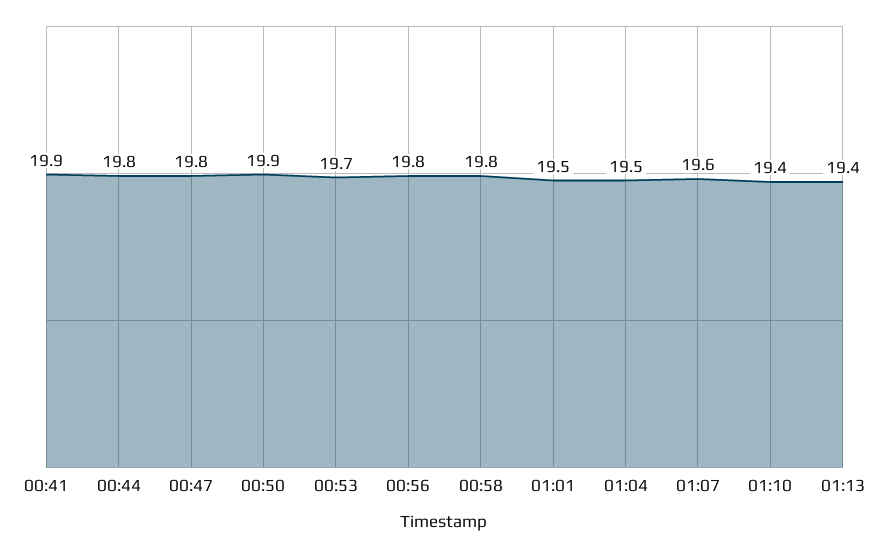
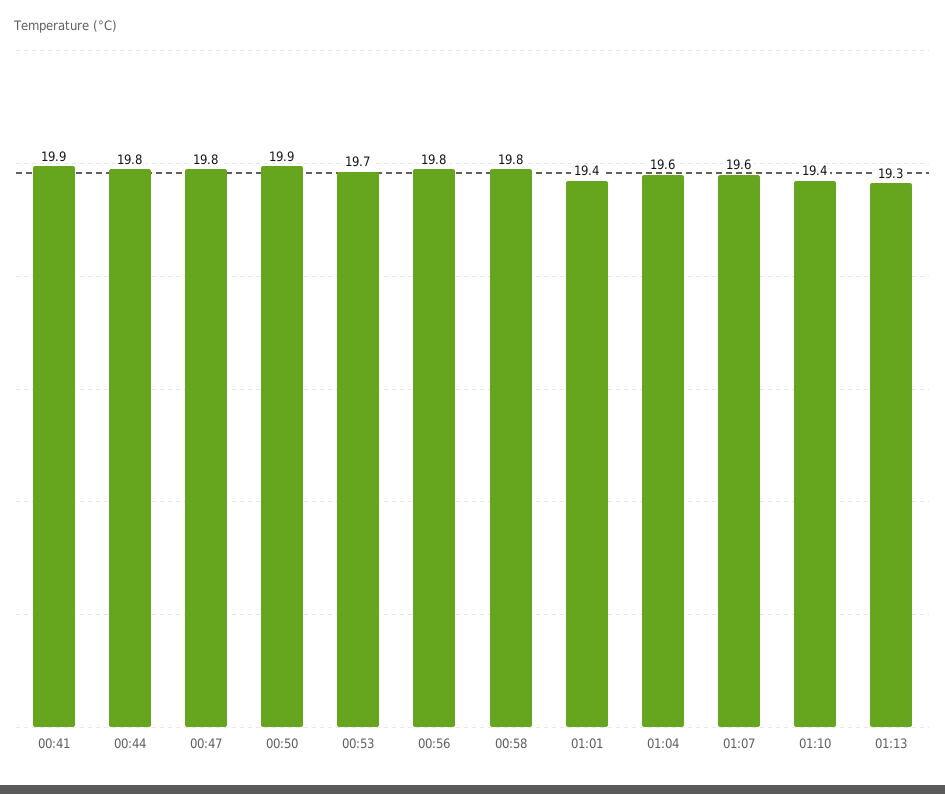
  {
    "00:41": 19.9,
    "00:44": 19.8,
    "00:47": 19.8,
    "00:50": 19.9,
    "00:53": 19.7,
    "00:56": 19.8,
    "00:58": 19.8,
-   "01:01": 19.5,
+   "01:01": 19.4,
-   "01:04": 19.5,
+   "01:04": 19.6,
    "01:07": 19.6,
    "01:10": 19.4,
-   "01:13": 19.4
+   "01:13": 19.3
  }

